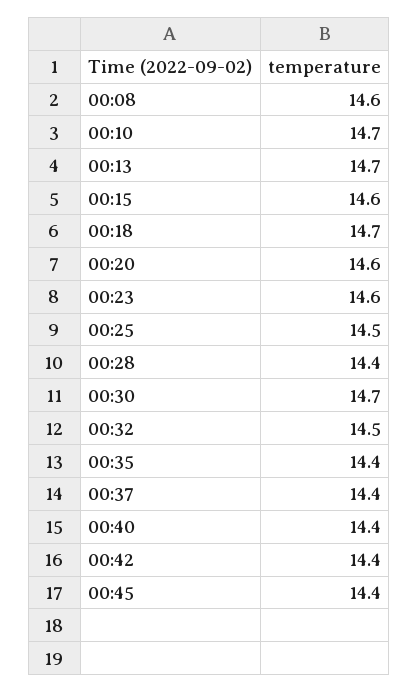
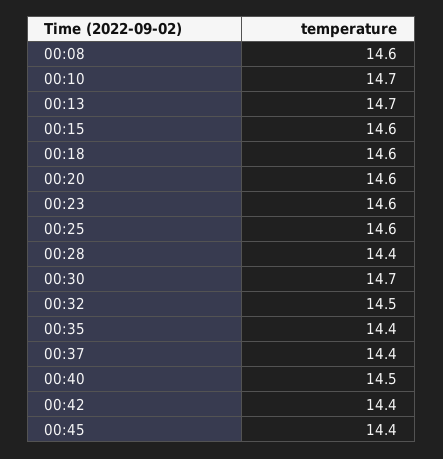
  {
    "00:08": 14.6,
    "00:10": 14.7,
    "00:13": 14.7,
    "00:15": 14.6,
-   "00:18": 14.7,
+   "00:18": 14.6,
    "00:20": 14.6,
    "00:23": 14.6,
-   "00:25": 14.5,
+   "00:25": 14.6,
    "00:28": 14.4,
    "00:30": 14.7,
    "00:32": 14.5,
    "00:35": 14.4,
    "00:37": 14.4,
-   "00:40": 14.4,
+   "00:40": 14.5,
    "00:42": 14.4,
    "00:45": 14.4
  }

